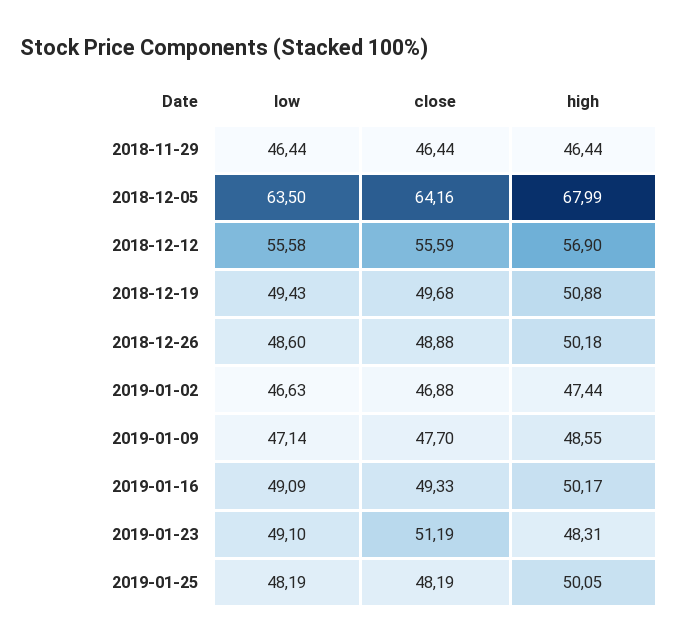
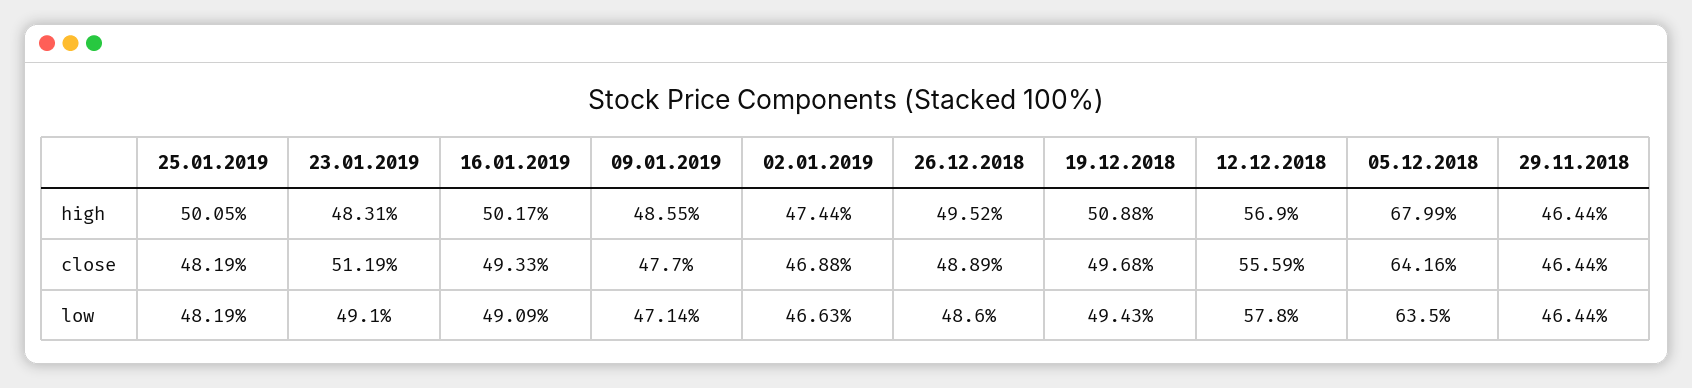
  {
    "low": {
      "2018-11-29": 46.44,
      "2018-12-05": 63.5,
-     "2018-12-12": 55.58,
+     "2018-12-12": 57.8,
      "2018-12-19": 49.43,
      "2018-12-26": 48.6,
      "2019-01-02": 46.63,
      "2019-01-09": 47.14,
      "2019-01-16": 49.09,
      "2019-01-23": 49.1,
      "2019-01-25": 48.19
    },
    "close": {
      "2018-11-29": 46.44,
      "2018-12-05": 64.16,
      "2018-12-12": 55.59,
      "2018-12-19": 49.68,
-     "2018-12-26": 48.88,
+     "2018-12-26": 48.89,
      "2019-01-02": 46.88,
      "2019-01-09": 47.7,
      "2019-01-16": 49.33,
      "2019-01-23": 51.19,
      "2019-01-25": 48.19
    },
    "high": {
      "2018-11-29": 46.44,
      "2018-12-05": 67.99,
      "2018-12-12": 56.9,
      "2018-12-19": 50.88,
-     "2018-12-26": 50.18,
+     "2018-12-26": 49.52,
      "2019-01-02": 47.44,
      "2019-01-09": 48.55,
      "2019-01-16": 50.17,
      "2019-01-23": 48.31,
      "2019-01-25": 50.05
    }
  }

